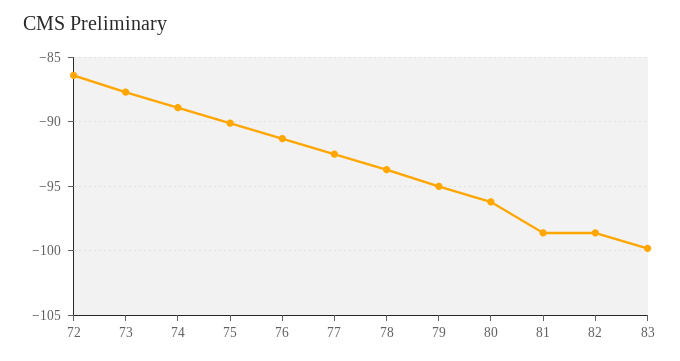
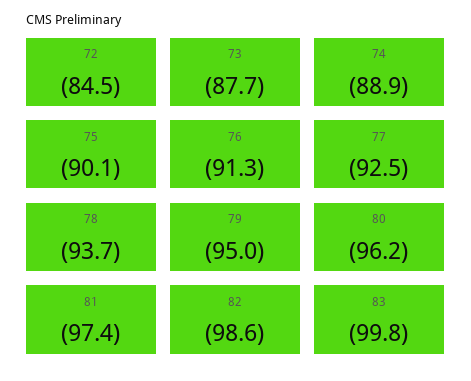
  {
-   "72": -86.5,
+   "72": -84.5,
    "73": -87.7,
    "74": -88.9,
    "75": -90.1,
    "76": -91.3,
    "77": -92.5,
    "78": -93.7,
    "79": -95,
    "80": -96.2,
-   "81": -98.5,
+   "81": -97.4,
    "82": -98.6,
    "83": -99.8
  }

